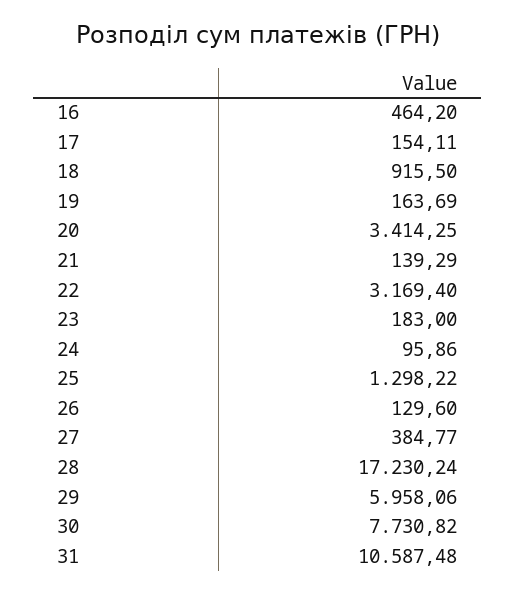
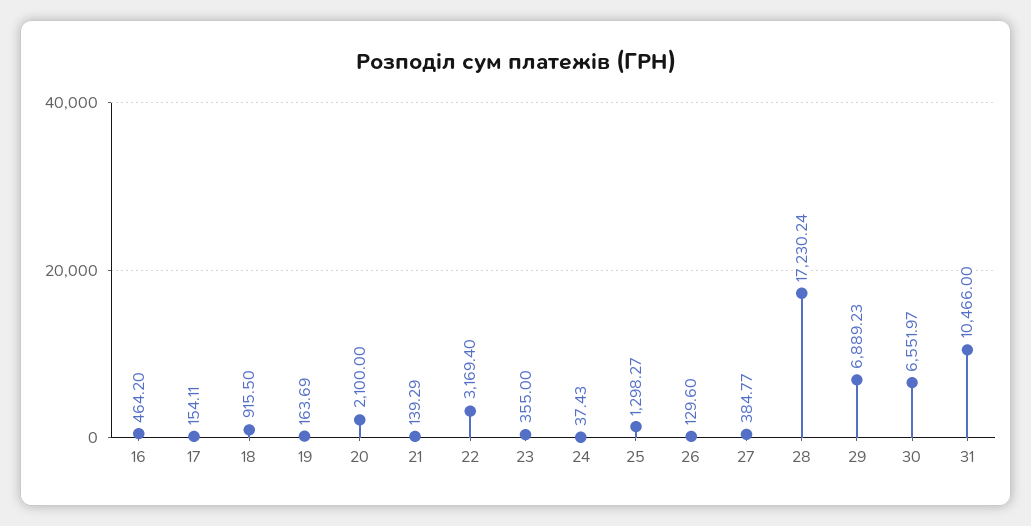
  {
    "16": 464.2,
    "17": 154.11,
    "18": 915.5,
    "19": 163.69,
-   "20": 3414.25,
+   "20": 2100,
    "21": 139.29,
    "22": 3169.4,
-   "23": 183,
+   "23": 355,
-   "24": 95.86,
+   "24": 37.43,
-   "25": 1298.22,
+   "25": 1298.27,
    "26": 129.6,
    "27": 384.77,
    "28": 17230.24,
-   "29": 5958.06,
+   "29": 6889.23,
-   "30": 7730.82,
+   "30": 6551.97,
-   "31": 10587.48
+   "31": 10466
  }

